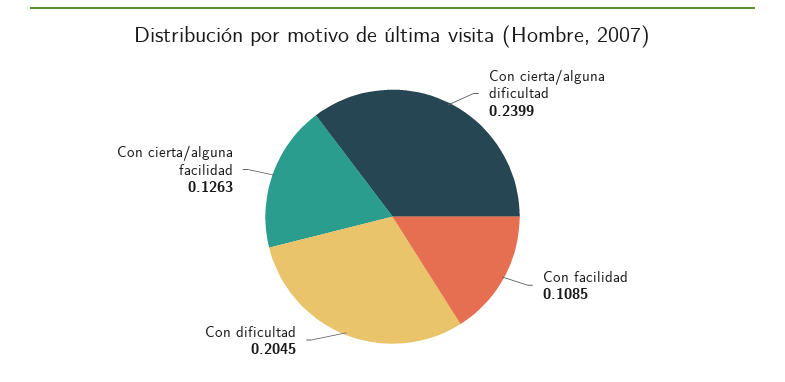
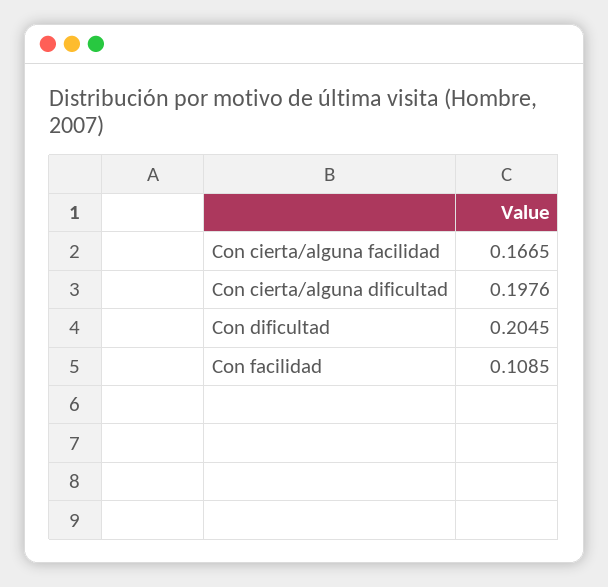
  {
-   "Con cierta/alguna dificultad": 0.2399,
+   "Con cierta/alguna dificultad": 0.1976,
    "Con facilidad": 0.1085,
    "Con dificultad": 0.2045,
-   "Con cierta/alguna facilidad": 0.1263
+   "Con cierta/alguna facilidad": 0.1665
  }

